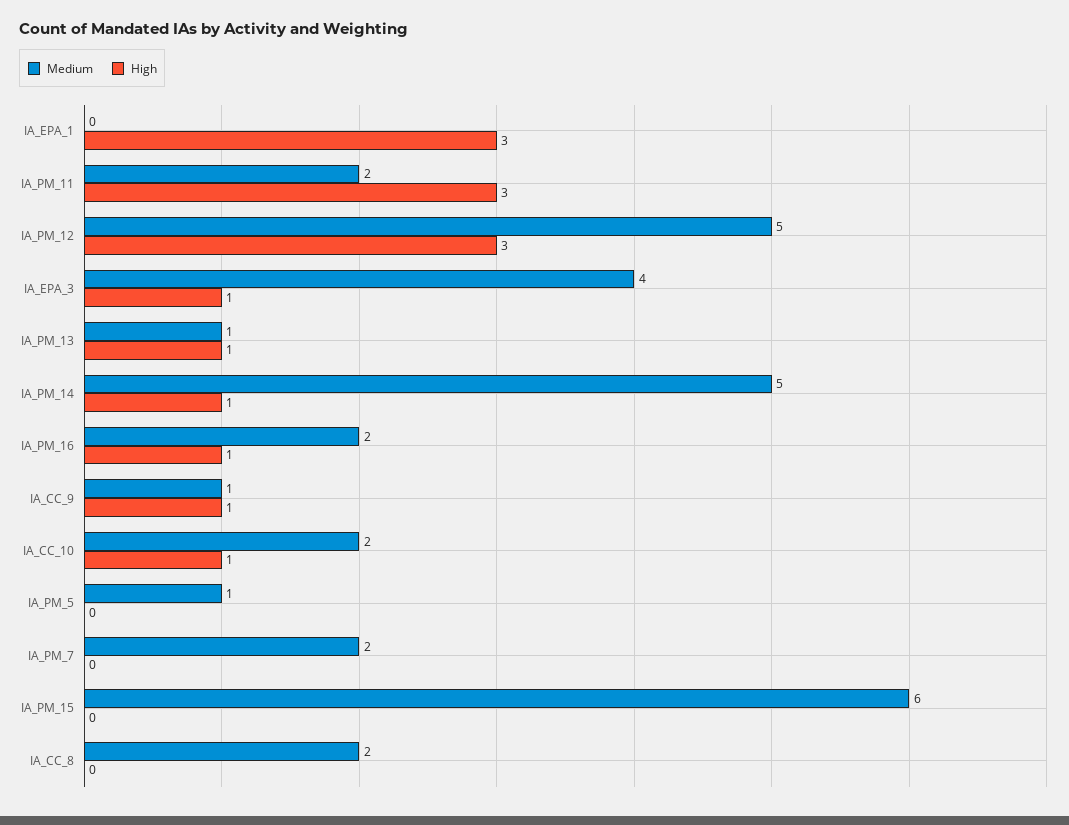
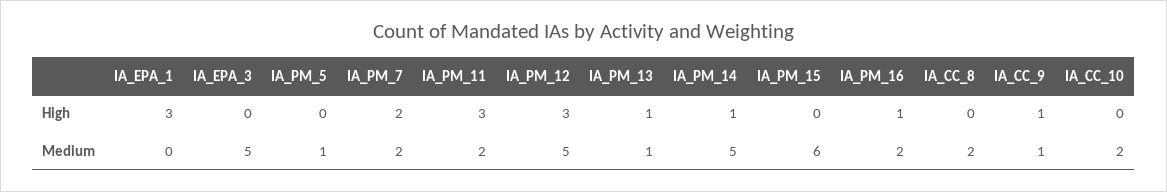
  {
    "Medium": {
      "IA_EPA_1": 0,
      "IA_PM_11": 2,
      "IA_PM_12": 5,
-     "IA_EPA_3": 4,
+     "IA_EPA_3": 5,
      "IA_PM_13": 1,
      "IA_PM_14": 5,
      "IA_PM_16": 2,
      "IA_CC_9": 1,
      "IA_CC_10": 2,
      "IA_PM_5": 1,
      "IA_PM_7": 2,
      "IA_PM_15": 6,
      "IA_CC_8": 2
    },
    "High": {
      "IA_EPA_1": 3,
      "IA_PM_11": 3,
      "IA_PM_12": 3,
-     "IA_EPA_3": 1,
+     "IA_EPA_3": 0,
      "IA_PM_13": 1,
      "IA_PM_14": 1,
      "IA_PM_16": 1,
      "IA_CC_9": 1,
-     "IA_CC_10": 1,
+     "IA_CC_10": 0,
      "IA_PM_5": 0,
-     "IA_PM_7": 0,
+     "IA_PM_7": 2,
      "IA_PM_15": 0,
      "IA_CC_8": 0
    }
  }

